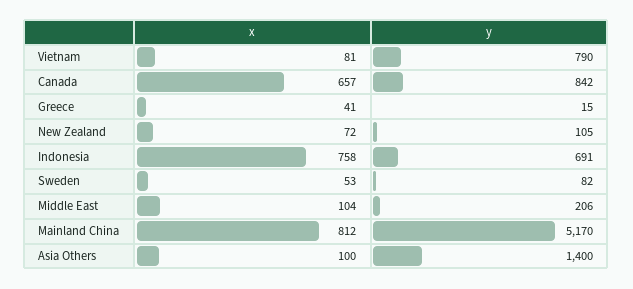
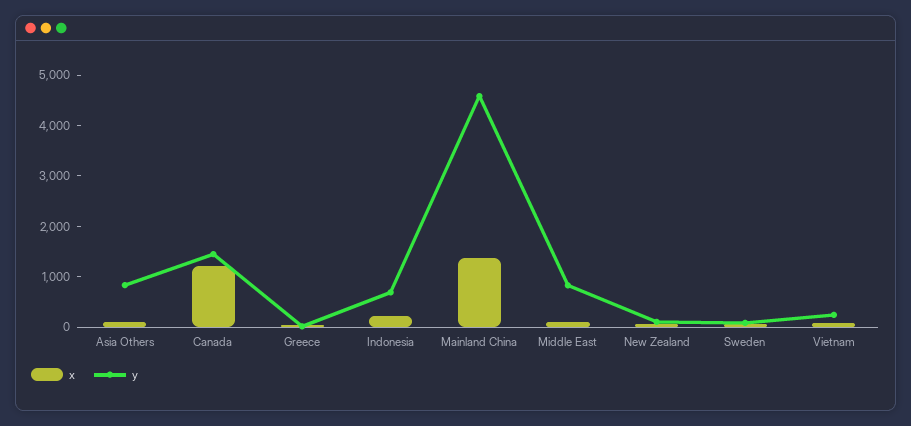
  {
    "x": {
      "Vietnam": 81,
-     "Canada": 657,
+     "Canada": 1200,
      "Greece": 41,
      "New Zealand": 72,
-     "Indonesia": 758,
+     "Indonesia": 200,
      "Sweden": 53,
      "Middle East": 104,
-     "Mainland China": 812,
+     "Mainland China": 1400,
      "Asia Others": 100
    },
    "y": {
-     "Vietnam": 790,
+     "Vietnam": 200,
-     "Canada": 842,
+     "Canada": 1400,
      "Greece": 15,
      "New Zealand": 105,
      "Indonesia": 691,
      "Sweden": 82,
-     "Middle East": 206,
+     "Middle East": 800,
-     "Mainland China": 5170,
+     "Mainland China": 4600,
-     "Asia Others": 1400
+     "Asia Others": 800
    }
  }

